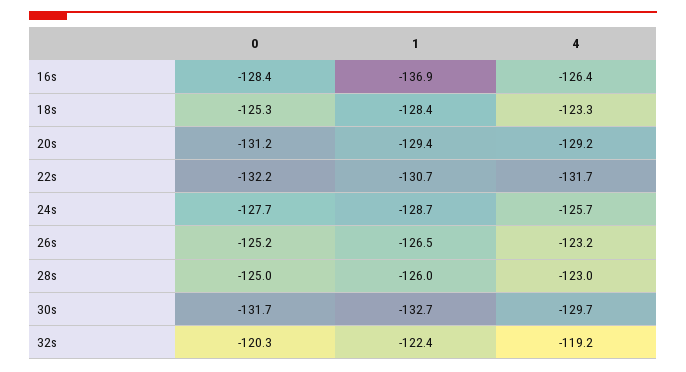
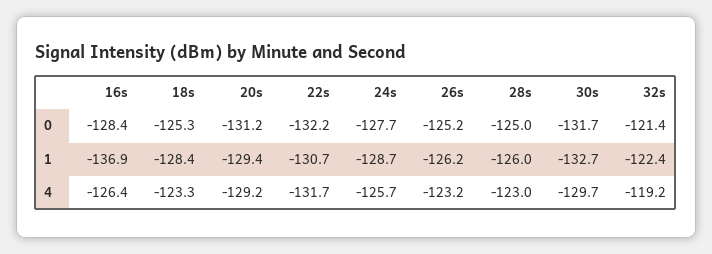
  {
    "0": {
      "16s": -128.4,
      "18s": -125.3,
      "20s": -131.2,
      "22s": -132.2,
      "24s": -127.7,
      "26s": -125.2,
      "28s": -125,
      "30s": -131.7,
-     "32s": -120.3
+     "32s": -121.4
    },
    "1": {
      "16s": -136.9,
      "18s": -128.4,
      "20s": -129.4,
      "22s": -130.7,
      "24s": -128.7,
-     "26s": -126.5,
+     "26s": -126.2,
      "28s": -126,
      "30s": -132.7,
      "32s": -122.4
    },
    "4": {
      "16s": -126.4,
      "18s": -123.3,
      "20s": -129.2,
      "22s": -131.7,
      "24s": -125.7,
      "26s": -123.2,
      "28s": -123,
      "30s": -129.7,
      "32s": -119.2
    }
  }

